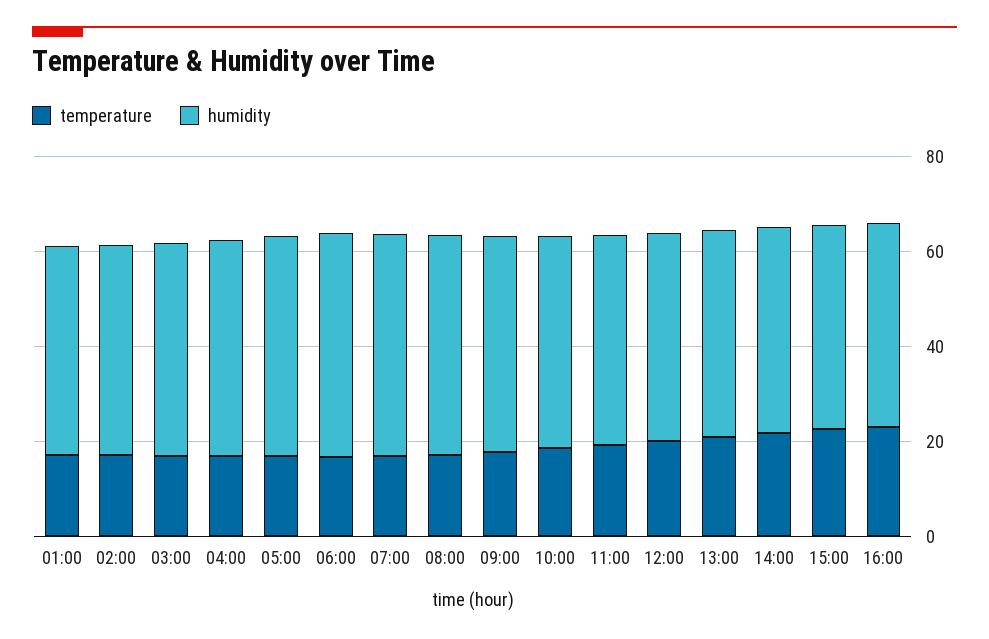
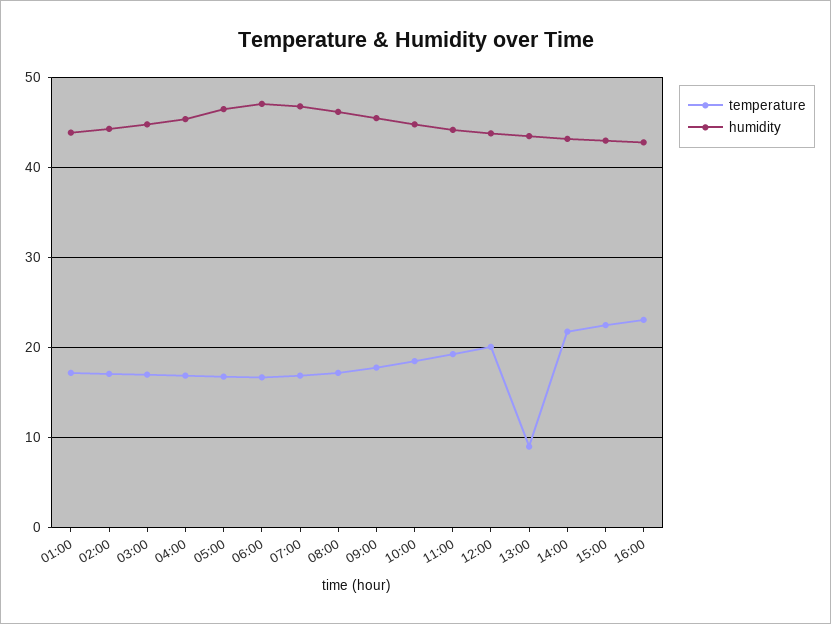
  {
    "temperature": {
      "01:00": 17,
      "02:00": 17,
      "03:00": 17,
      "04:00": 17,
      "05:00": 17,
      "06:00": 17,
      "07:00": 17,
      "08:00": 17,
      "09:00": 18,
      "10:00": 19,
      "11:00": 19,
      "12:00": 20,
-     "13:00": 20,
+     "13:00": 9,
      "14:00": 22,
      "15:00": 23,
      "16:00": 23
    },
    "humidity": {
      "01:00": 44,
      "02:00": 44,
      "03:00": 45,
      "04:00": 45,
      "05:00": 47,
      "06:00": 47,
      "07:00": 47,
      "08:00": 46,
      "09:00": 46,
      "10:00": 45,
      "11:00": 44,
      "12:00": 44,
      "13:00": 44,
      "14:00": 43,
      "15:00": 43,
      "16:00": 43
    }
  }

